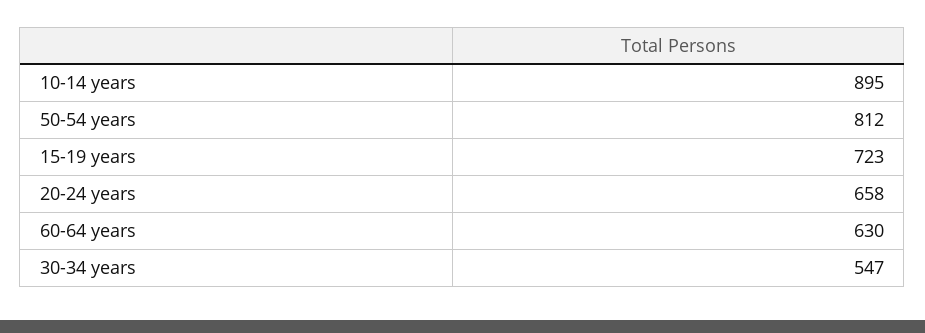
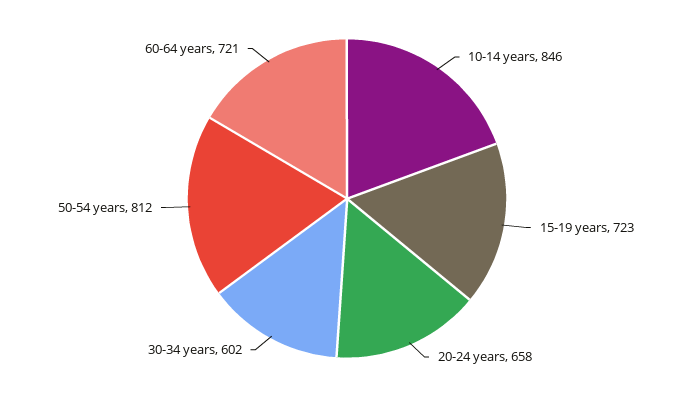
  {
-   "10-14 years": 895,
+   "10-14 years": 846,
    "50-54 years": 812,
    "15-19 years": 723,
    "20-24 years": 658,
-   "60-64 years": 630,
+   "60-64 years": 721,
-   "30-34 years": 547
+   "30-34 years": 602
  }

